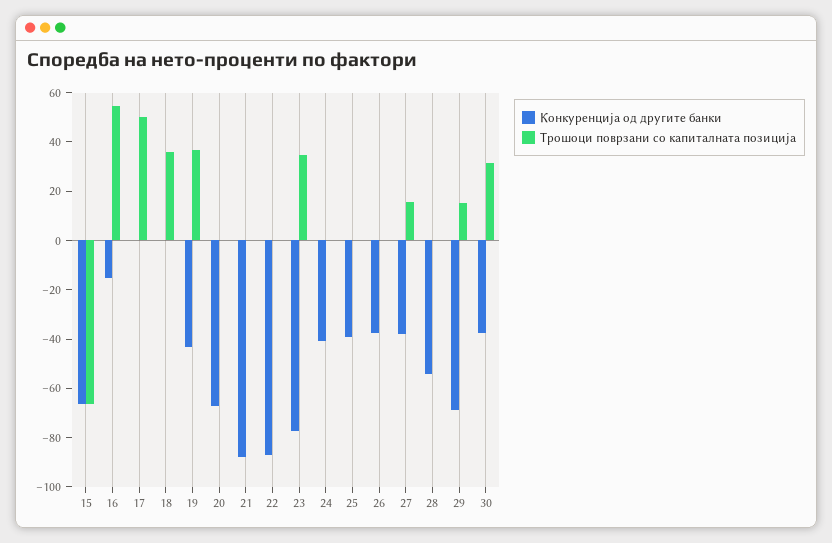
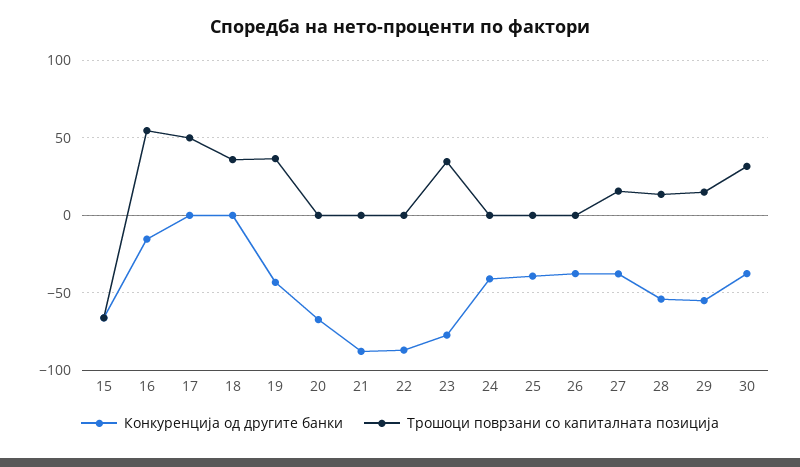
  {
    "Конкуренција од другите банки": {
      "15": -65,
      "16": -15,
      "17": 0,
      "18": 0,
      "19": -45,
      "20": -65,
      "21": -90,
      "22": -85,
      "23": -75,
      "24": -40,
      "25": -40,
      "26": -40,
      "27": -40,
      "28": -55,
-     "29": -70,
+     "29": -55,
      "30": -40
    },
    "Трошоци поврзани со капиталната позиција": {
      "15": -65,
      "16": 55,
      "17": 50,
      "18": 35,
      "19": 35,
      "20": 0,
      "21": 0,
      "22": 0,
      "23": 35,
      "24": 0,
      "25": 0,
      "26": 0,
      "27": 15,
-     "28": 0,
+     "28": 15,
      "29": 15,
      "30": 30
    }
  }

